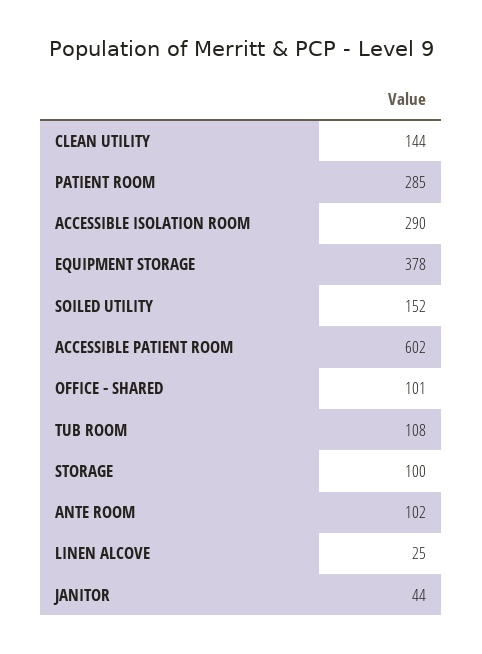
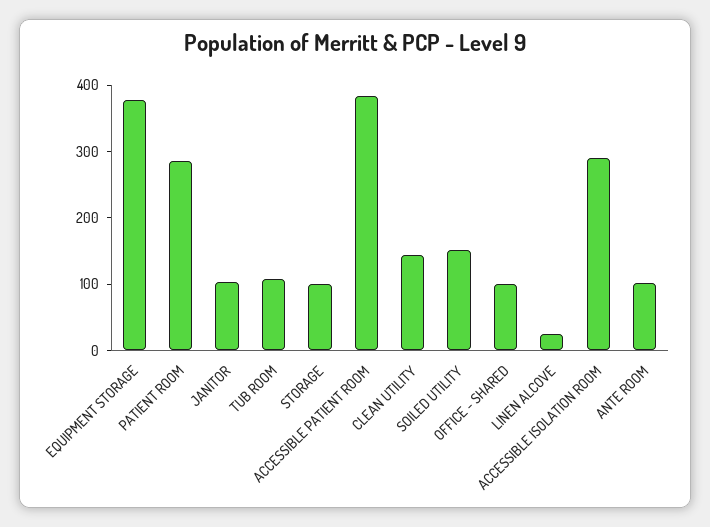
  {
    "CLEAN UTILITY": 144,
    "PATIENT ROOM": 285,
    "ACCESSIBLE ISOLATION ROOM": 290,
    "EQUIPMENT STORAGE": 378,
    "SOILED UTILITY": 152,
-   "ACCESSIBLE PATIENT ROOM": 602,
+   "ACCESSIBLE PATIENT ROOM": 380,
    "OFFICE - SHARED": 101,
    "TUB ROOM": 108,
    "STORAGE": 100,
    "ANTE ROOM": 102,
    "LINEN ALCOVE": 25,
-   "JANITOR": 44
+   "JANITOR": 100
  }

